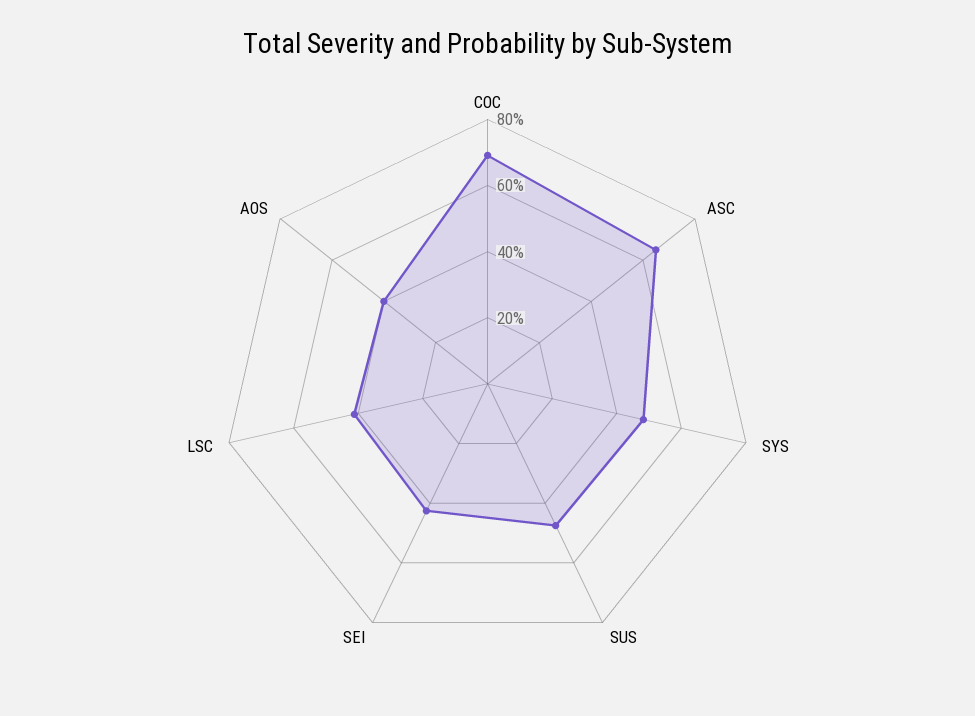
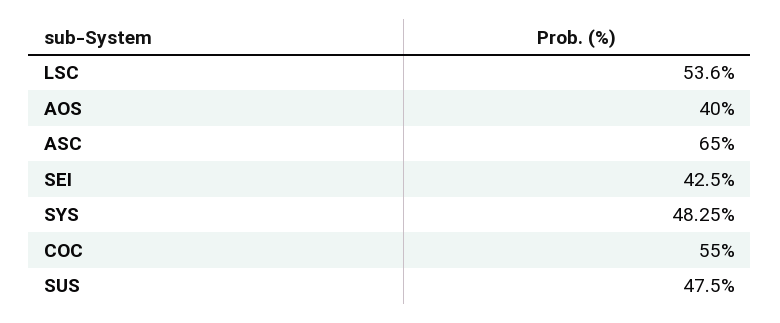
  {
-   "COC": 70,
+   "COC": 55,
    "ASC": 65,
    "SYS": 48.25,
    "SUS": 47.5,
    "SEI": 42.5,
-   "LSC": 40,
+   "LSC": 53.6,
    "AOS": 40
  }

